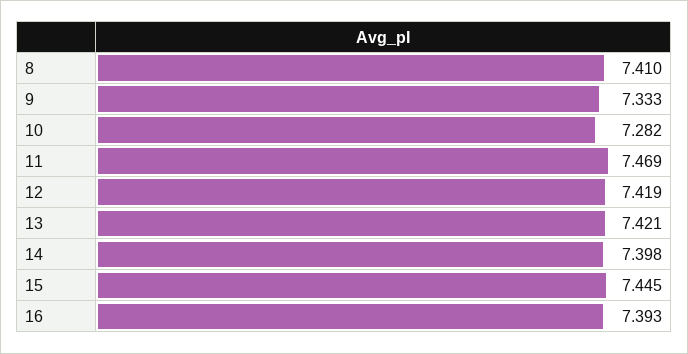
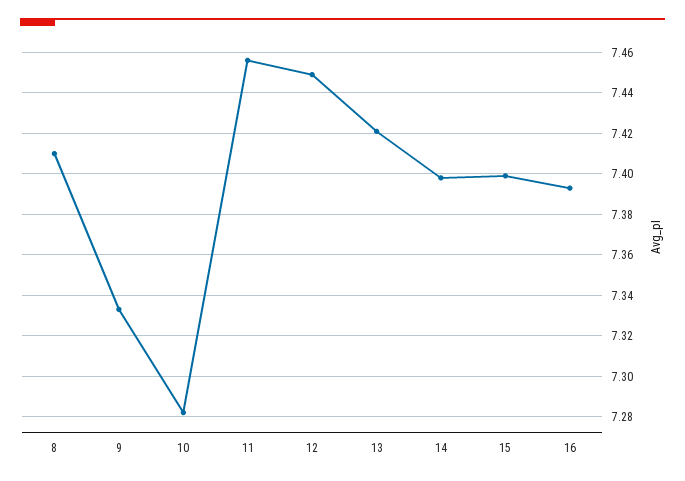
  {
    "8": 7.41,
    "9": 7.333,
    "10": 7.282,
-   "11": 7.469,
+   "11": 7.455,
-   "12": 7.419,
+   "12": 7.45,
    "13": 7.421,
    "14": 7.398,
-   "15": 7.445,
+   "15": 7.4,
    "16": 7.393
  }

